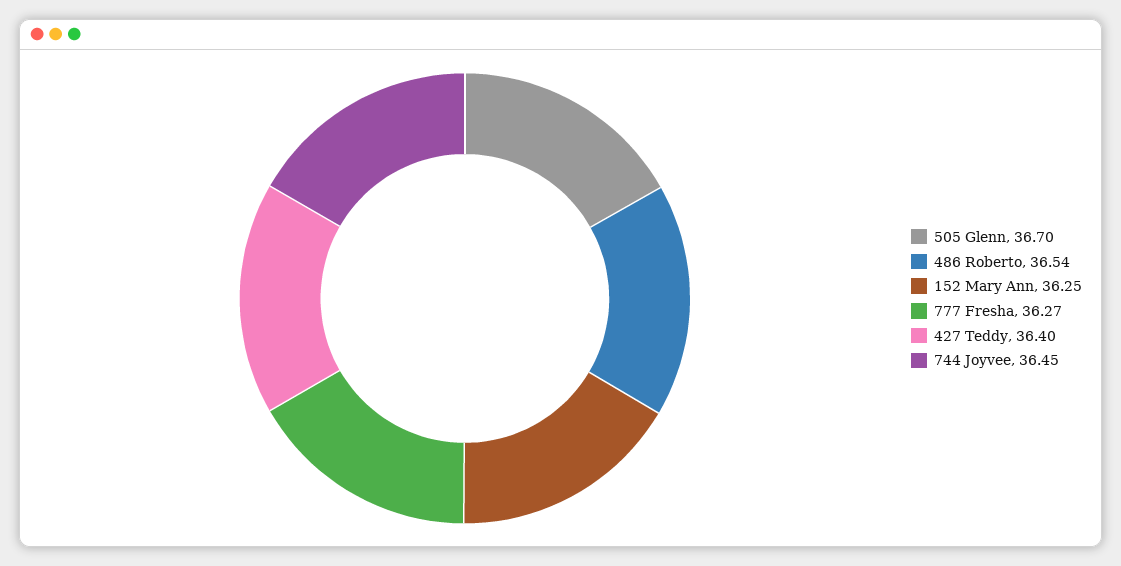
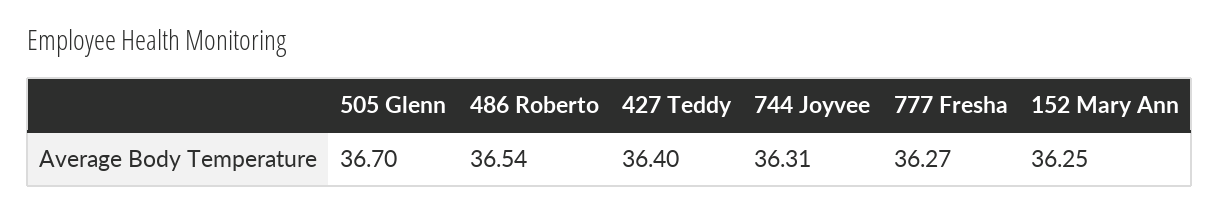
  {
    "505 Glenn": 36.7,
    "486 Roberto": 36.54,
    "152 Mary Ann": 36.25,
    "777 Fresha": 36.27,
    "427 Teddy": 36.4,
-   "744 Joyvee": 36.45
+   "744 Joyvee": 36.31
  }

